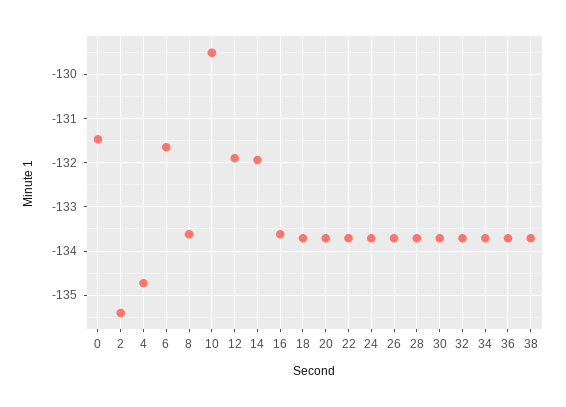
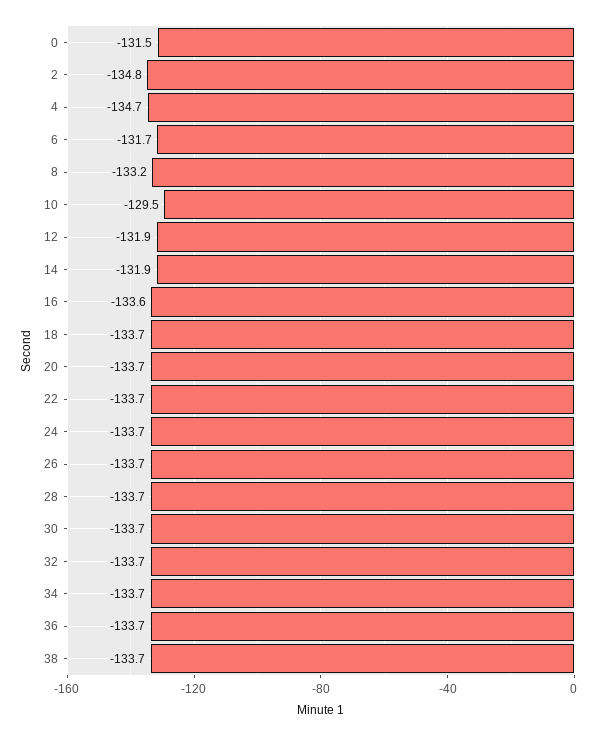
  {
    "0": -131.5,
-   "2": -135.4,
+   "2": -134.8,
    "4": -134.7,
    "6": -131.7,
-   "8": -133.6,
+   "8": -133.2,
    "10": -129.5,
    "12": -131.9,
    "14": -131.9,
    "16": -133.6,
    "18": -133.7,
    "20": -133.7,
    "22": -133.7,
    "24": -133.7,
    "26": -133.7,
    "28": -133.7,
    "30": -133.7,
    "32": -133.7,
    "34": -133.7,
    "36": -133.7,
    "38": -133.7
  }

